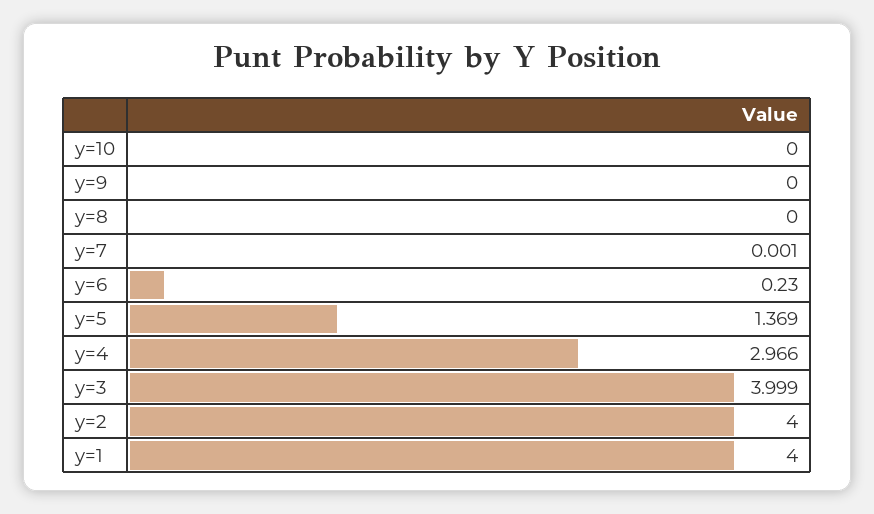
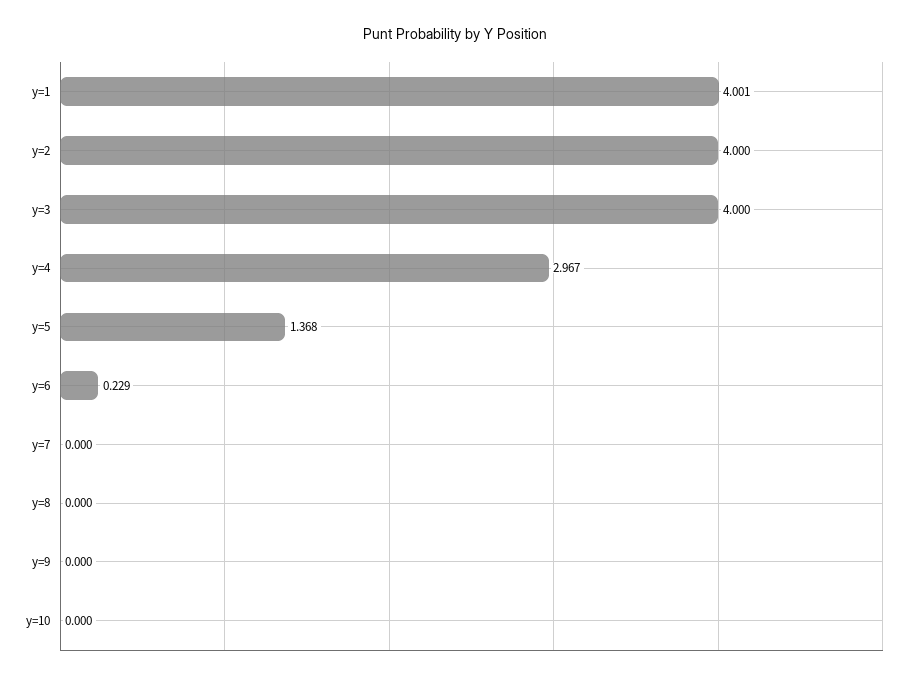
  {
    "y=10": 0,
    "y=9": 0,
    "y=8": 0,
-   "y=7": 0.001,
+   "y=7": 0,
-   "y=6": 0.23,
+   "y=6": 0.229,
-   "y=5": 1.369,
+   "y=5": 1.368,
-   "y=4": 2.966,
+   "y=4": 2.967,
-   "y=3": 3.999,
+   "y=3": 4,
    "y=2": 4,
-   "y=1": 4
+   "y=1": 4.001
  }

